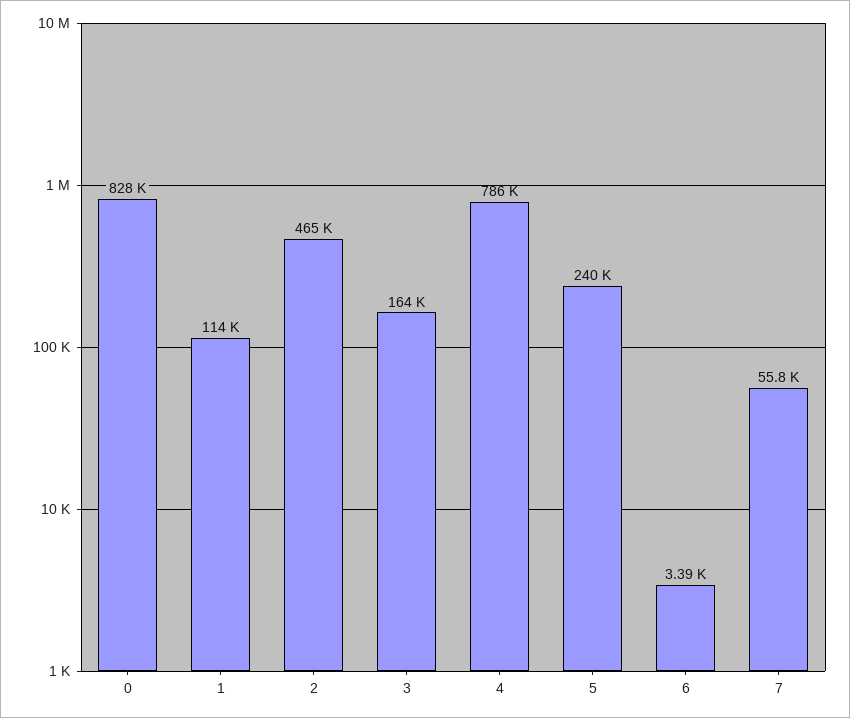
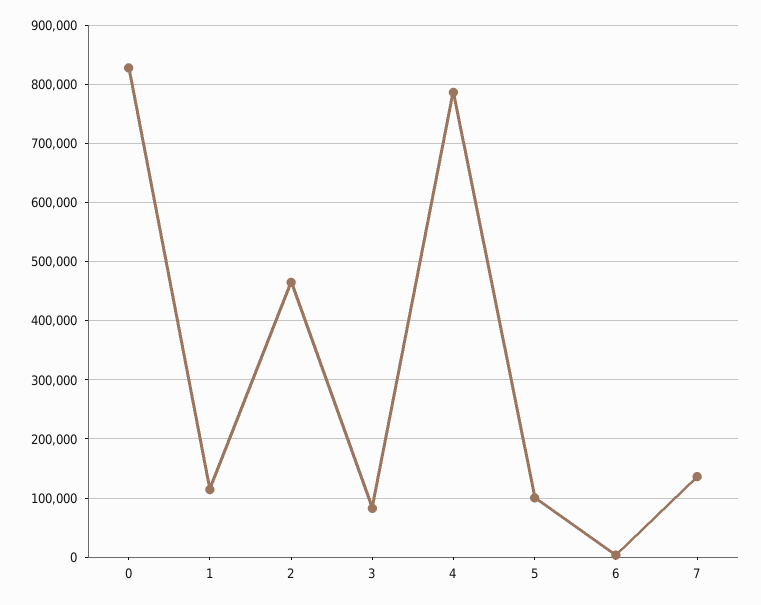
  {
    "0": 828000,
    "1": 114000,
    "2": 465000,
-   "3": 164000,
+   "3": 80000,
    "4": 786000,
-   "5": 240000,
+   "5": 100000,
    "6": 3390,
-   "7": 55800
+   "7": 140000
  }

